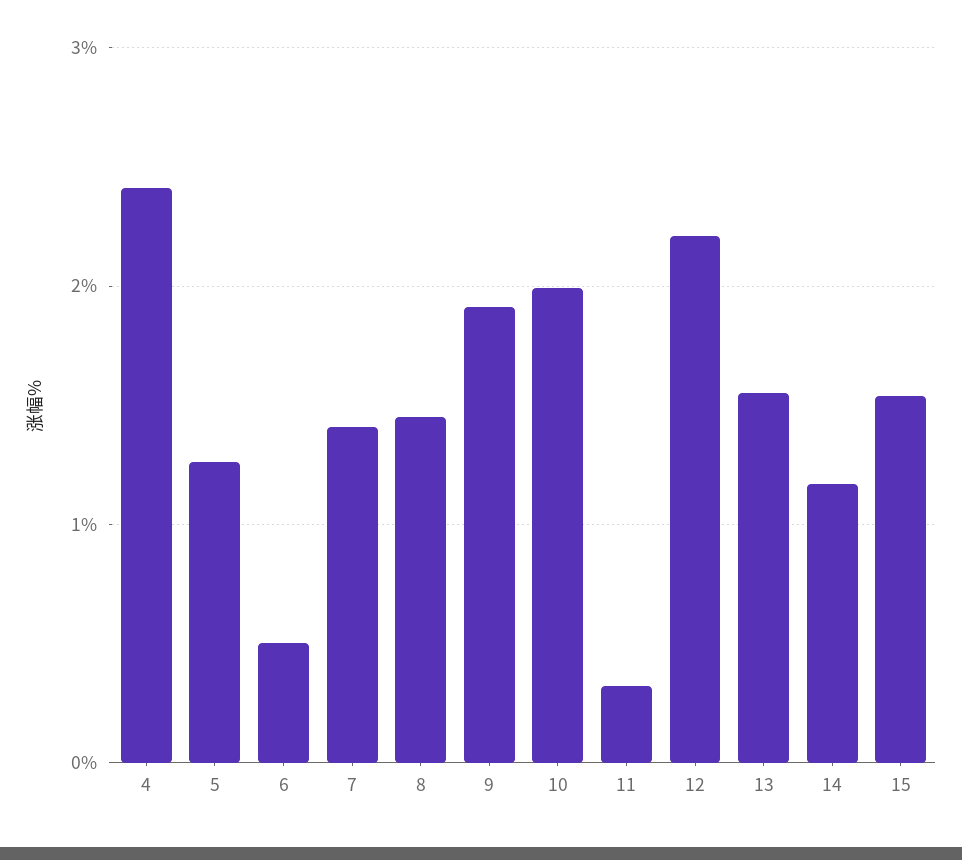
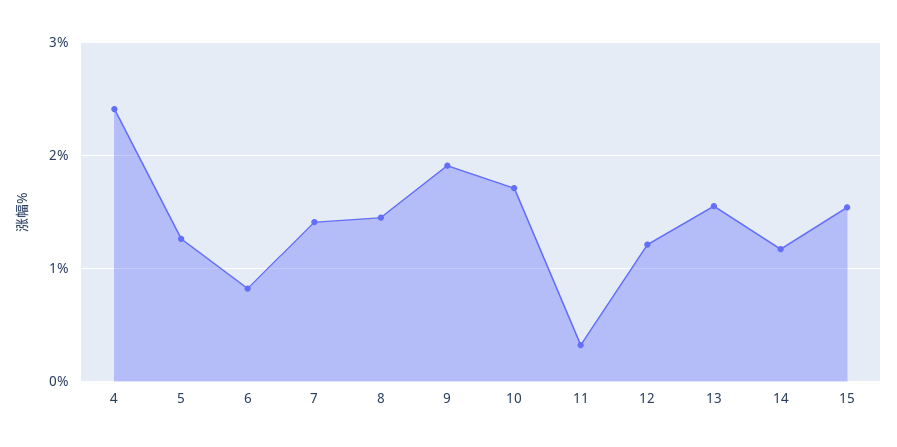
  {
    "4": 2.4,
    "5": 1.3,
-   "6": 0.5,
+   "6": 0.8,
    "7": 1.4,
    "8": 1.5,
    "9": 1.9,
-   "10": 2,
+   "10": 1.7,
    "11": 0.3,
-   "12": 2.2,
+   "12": 1.2,
    "13": 1.6,
    "14": 1.2,
    "15": 1.5
  }

